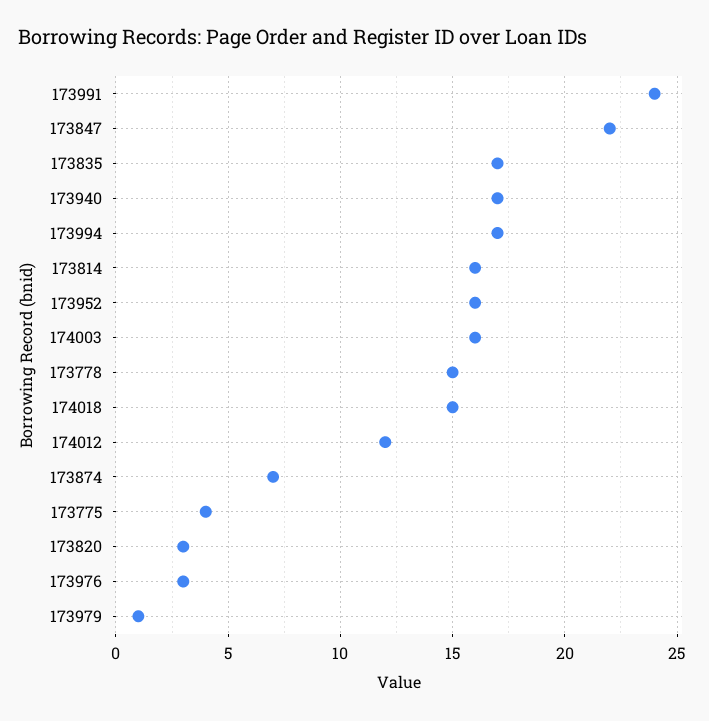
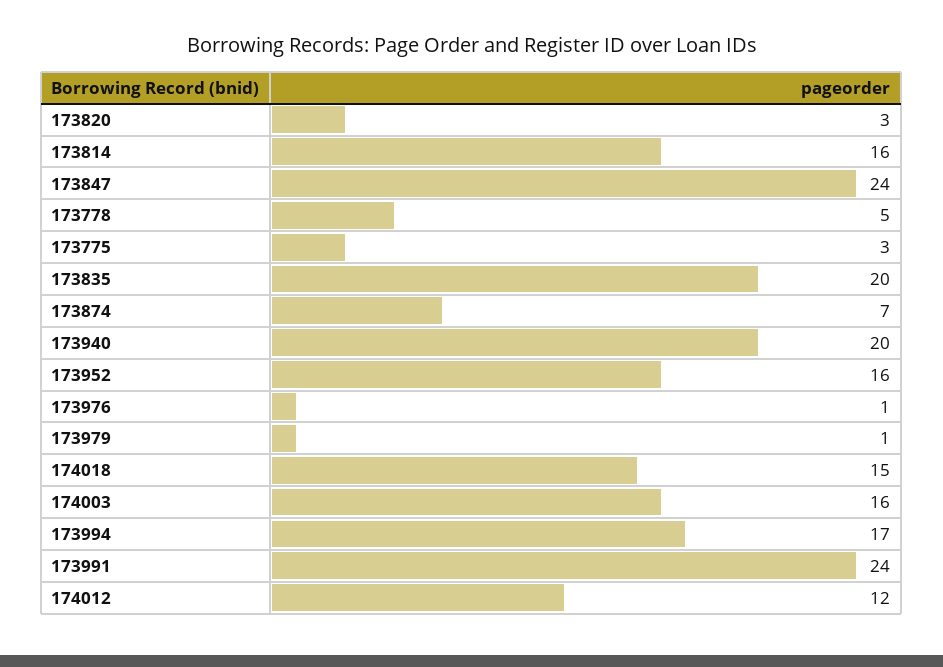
  {
    "173991": 24,
-   "173847": 22,
+   "173847": 24,
-   "173835": 17,
+   "173835": 20,
-   "173940": 17,
+   "173940": 20,
    "173994": 17,
    "173814": 16,
    "173952": 16,
    "174003": 16,
-   "173778": 15,
+   "173778": 5,
    "174018": 15,
    "174012": 12,
    "173874": 7,
-   "173775": 4,
+   "173775": 3,
    "173820": 3,
-   "173976": 3,
+   "173976": 1,
    "173979": 1
  }

